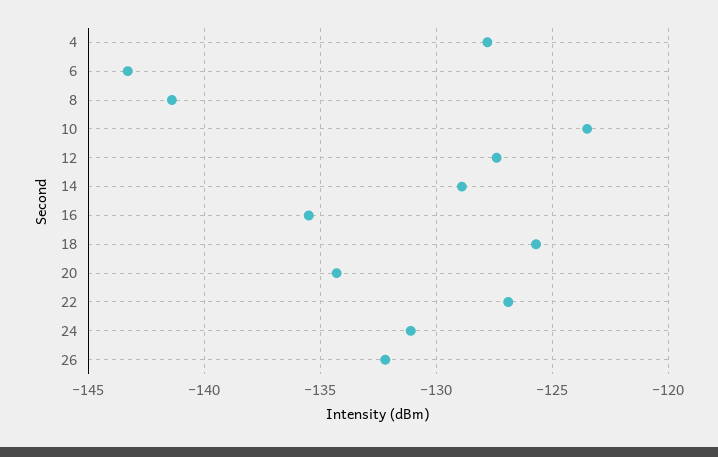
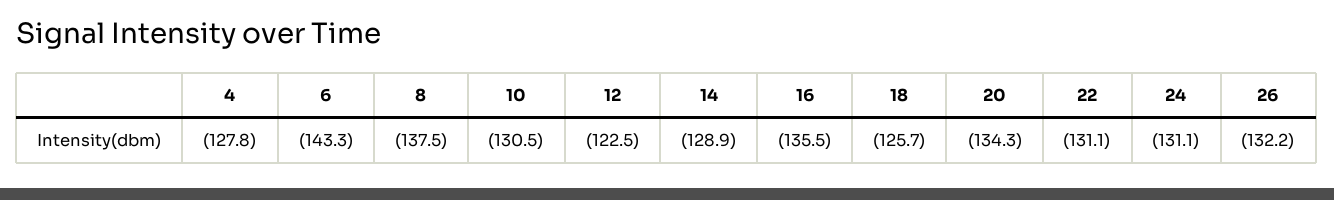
  {
    "4": -127.8,
    "6": -143.3,
-   "8": -141.5,
+   "8": -137.5,
-   "10": -123.5,
+   "10": -130.5,
-   "12": -127.5,
+   "12": -122.5,
    "14": -128.9,
    "16": -135.5,
    "18": -125.7,
    "20": -134.3,
-   "22": -127,
+   "22": -131.1,
    "24": -131.1,
    "26": -132.2
  }

